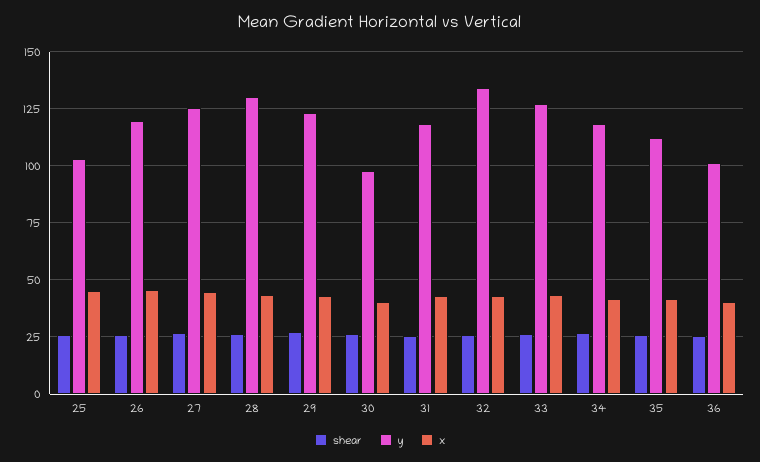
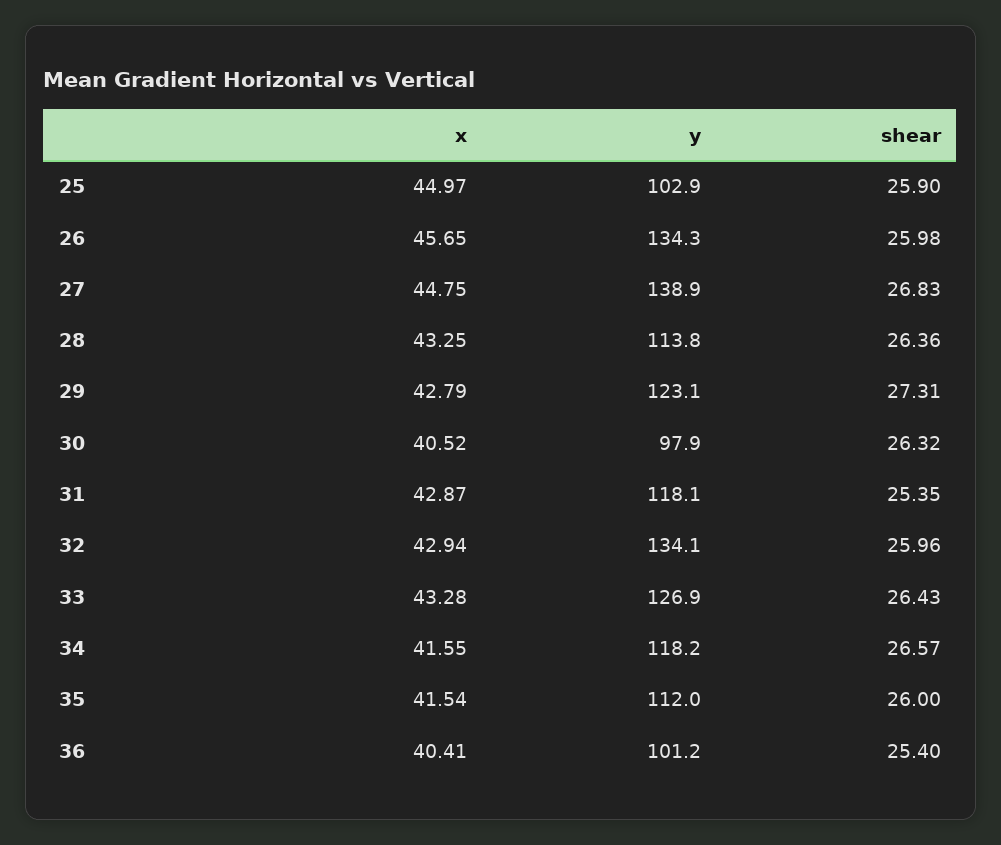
  {
    "shear": {
      "25": 25.9,
      "26": 25.98,
      "27": 26.83,
      "28": 26.36,
      "29": 27.31,
      "30": 26.32,
      "31": 25.35,
      "32": 25.96,
      "33": 26.43,
      "34": 26.57,
      "35": 26,
      "36": 25.4
    },
    "y": {
      "25": 102.9,
-     "26": 120,
+     "26": 134.3,
-     "27": 125,
+     "27": 138.9,
-     "28": 130,
+     "28": 113.8,
      "29": 123.1,
      "30": 97.9,
      "31": 118.1,
      "32": 134.1,
      "33": 126.9,
      "34": 118.2,
      "35": 112,
      "36": 101.2
    },
    "x": {
      "25": 44.97,
      "26": 45.65,
      "27": 44.75,
      "28": 43.25,
      "29": 42.79,
      "30": 40.52,
      "31": 42.87,
      "32": 42.94,
      "33": 43.28,
      "34": 41.55,
      "35": 41.54,
      "36": 40.41
    }
  }

